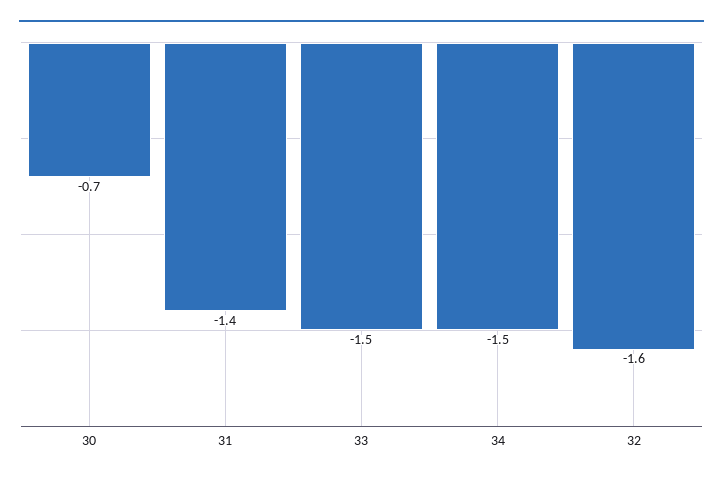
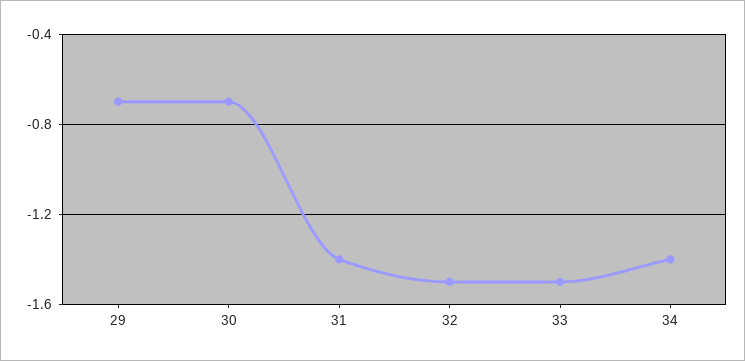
  {
    "30": -0.7,
    "31": -1.4,
    "33": -1.5,
-   "34": -1.5,
+   "34": -1.4,
-   "32": -1.6
+   "32": -1.5,
+   "29": -0.7
  }

